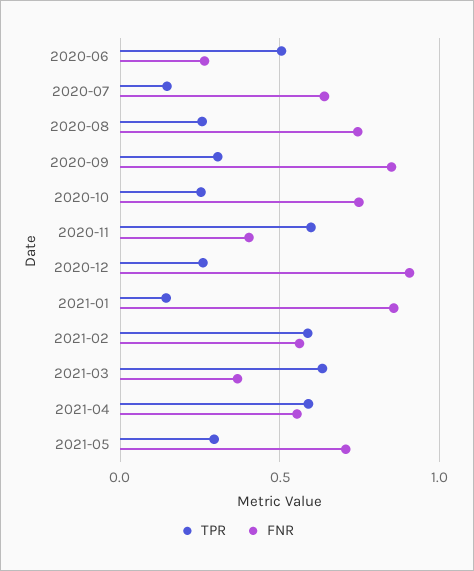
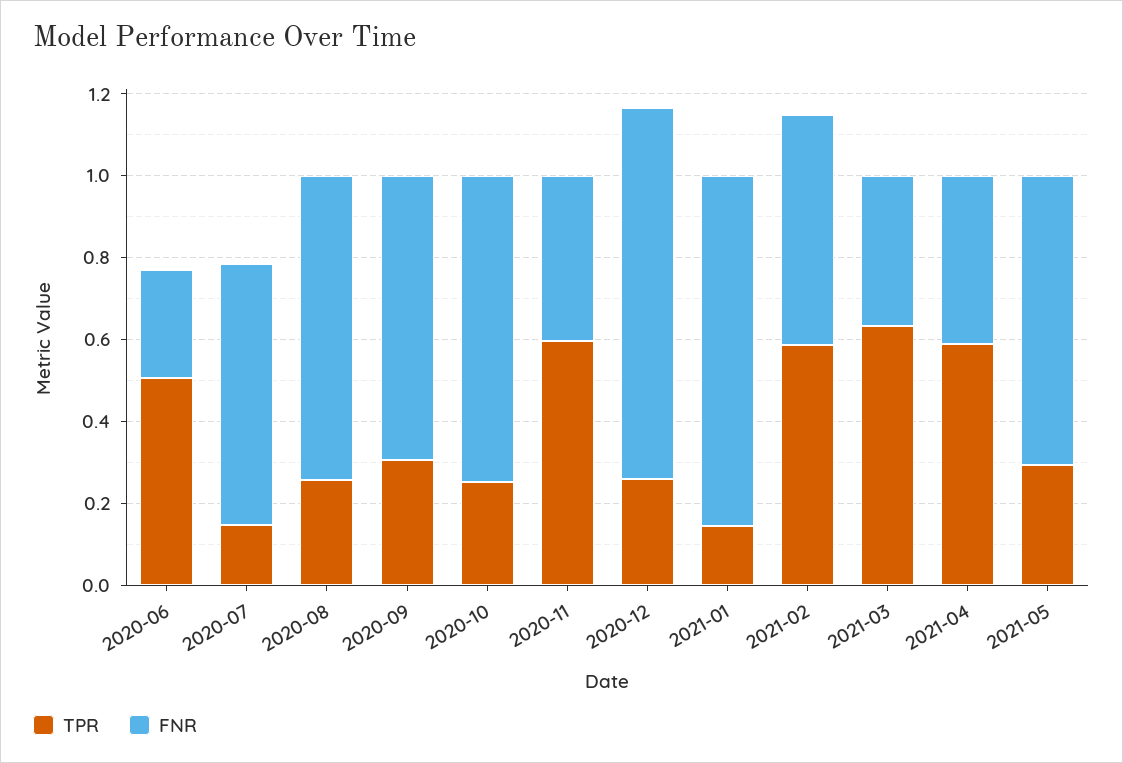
  {
    "TPR": {
      "2020-06": 0.5,
      "2020-07": 0.15,
      "2020-08": 0.25,
      "2020-09": 0.3,
      "2020-10": 0.25,
      "2020-11": 0.6,
      "2020-12": 0.25,
      "2021-01": 0.15,
      "2021-02": 0.6,
      "2021-03": 0.65,
      "2021-04": 0.6,
      "2021-05": 0.3
    },
    "FNR": {
      "2020-06": 0.25,
      "2020-07": 0.65,
      "2020-08": 0.75,
-     "2020-09": 0.85,
+     "2020-09": 0.7,
      "2020-10": 0.75,
      "2020-11": 0.4,
      "2020-12": 0.9,
      "2021-01": 0.85,
      "2021-02": 0.55,
      "2021-03": 0.35,
-     "2021-04": 0.55,
+     "2021-04": 0.4,
      "2021-05": 0.7
    }
  }

